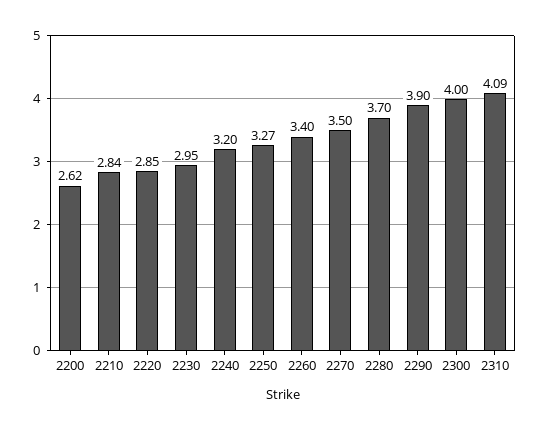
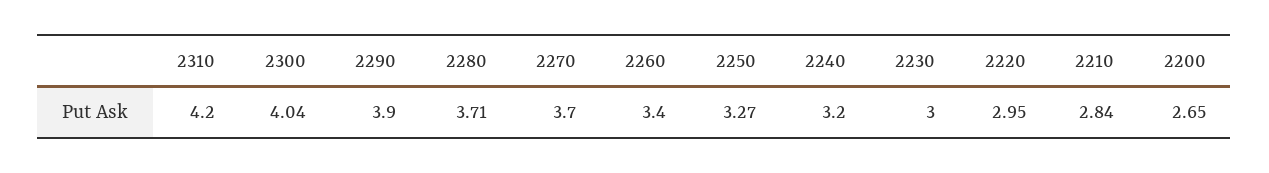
  {
-   "2200": 2.62,
+   "2200": 2.65,
    "2210": 2.84,
-   "2220": 2.85,
+   "2220": 2.95,
-   "2230": 2.95,
+   "2230": 3,
    "2240": 3.2,
    "2250": 3.27,
    "2260": 3.4,
-   "2270": 3.5,
+   "2270": 3.7,
-   "2280": 3.7,
+   "2280": 3.71,
    "2290": 3.9,
-   "2300": 4,
+   "2300": 4.04,
-   "2310": 4.09
+   "2310": 4.2
  }

